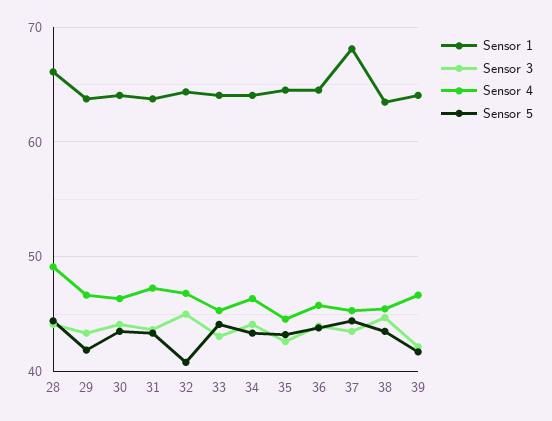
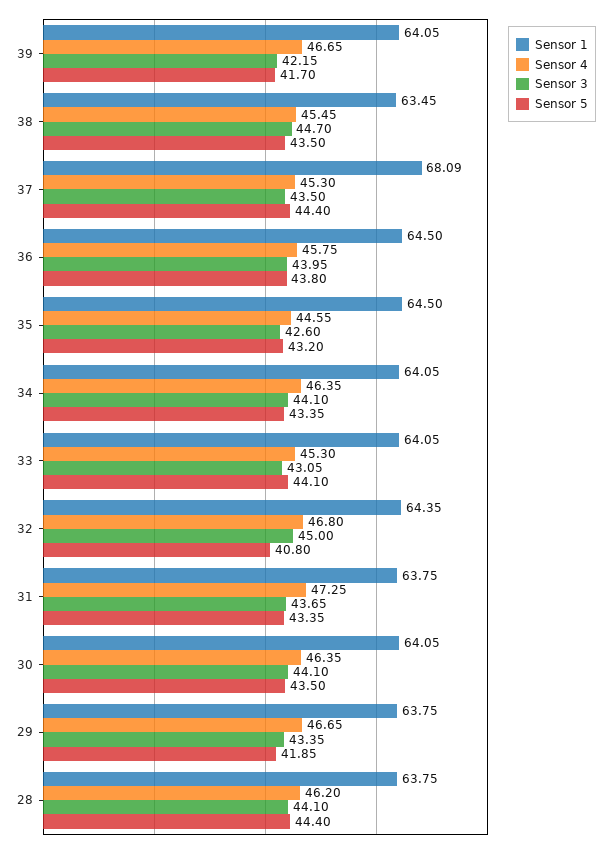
  {
    "Sensor 1": {
-     "28": 66,
+     "28": 63.75,
      "29": 63.75,
      "30": 64.05,
      "31": 63.75,
      "32": 64.35,
      "33": 64.05,
      "34": 64.05,
      "35": 64.5,
      "36": 64.5,
      "37": 68.09,
      "38": 63.45,
      "39": 64.05
    },
    "Sensor 3": {
      "28": 44.1,
      "29": 43.35,
      "30": 44.1,
      "31": 43.65,
      "32": 45,
      "33": 43.05,
      "34": 44.1,
      "35": 42.6,
      "36": 43.95,
      "37": 43.5,
      "38": 44.7,
      "39": 42.15
    },
    "Sensor 4": {
-     "28": 49,
+     "28": 46.2,
      "29": 46.65,
      "30": 46.35,
      "31": 47.25,
      "32": 46.8,
      "33": 45.3,
      "34": 46.35,
      "35": 44.55,
      "36": 45.75,
      "37": 45.3,
      "38": 45.45,
      "39": 46.65
    },
    "Sensor 5": {
      "28": 44.4,
      "29": 41.85,
      "30": 43.5,
      "31": 43.35,
      "32": 40.8,
      "33": 44.1,
      "34": 43.35,
      "35": 43.2,
      "36": 43.8,
      "37": 44.4,
      "38": 43.5,
      "39": 41.7
    }
  }

